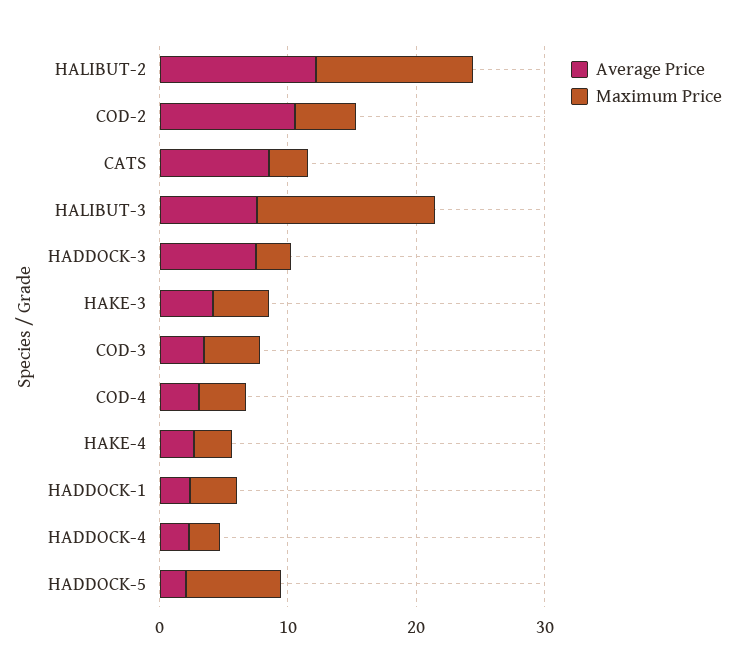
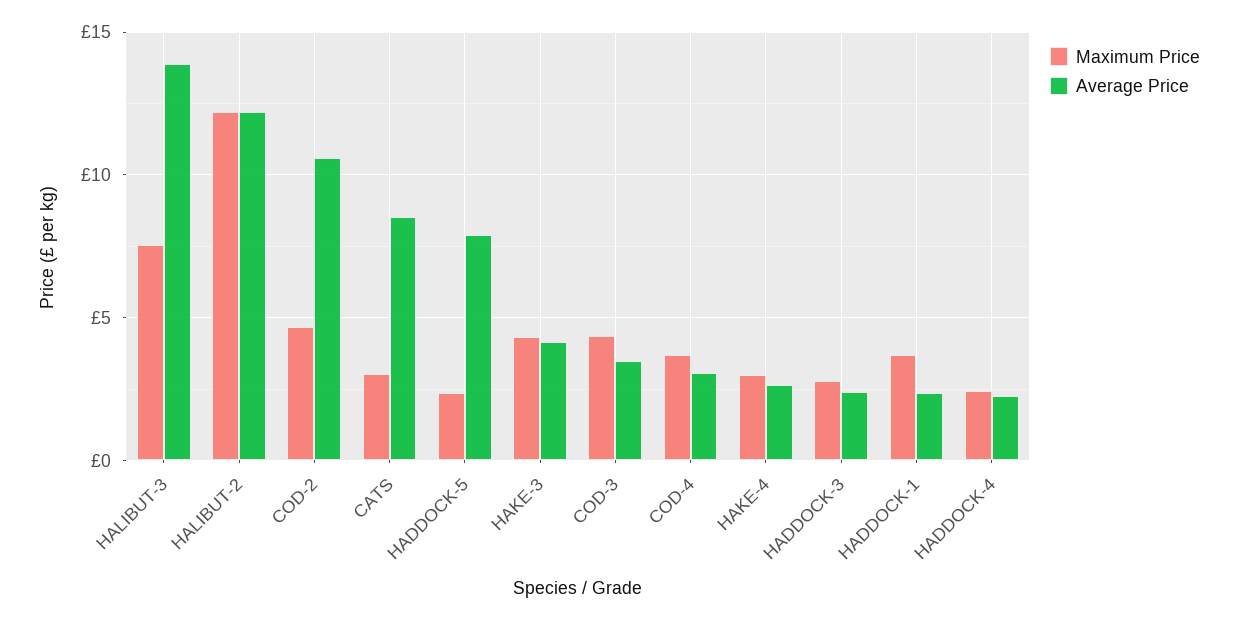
  {
    "Average Price": {
      "HALIBUT-2": 12,
      "COD-2": 10.5,
      "CATS": 8.5,
-     "HALIBUT-3": 8,
+     "HALIBUT-3": 14,
-     "HADDOCK-3": 8,
+     "HADDOCK-3": 2.5,
      "HAKE-3": 4,
      "COD-3": 3.5,
      "COD-4": 3,
      "HAKE-4": 2.5,
      "HADDOCK-1": 2.5,
      "HADDOCK-4": 2.5,
-     "HADDOCK-5": 2
+     "HADDOCK-5": 8
    },
    "Maximum Price": {
      "HALIBUT-2": 12,
      "COD-2": 4.5,
      "CATS": 3,
-     "HALIBUT-3": 14,
+     "HALIBUT-3": 7.5,
      "HADDOCK-3": 3,
      "HAKE-3": 4.5,
      "COD-3": 4.5,
      "COD-4": 3.5,
      "HAKE-4": 3,
      "HADDOCK-1": 3.5,
      "HADDOCK-4": 2.5,
-     "HADDOCK-5": 8
+     "HADDOCK-5": 2.5
    }
  }

